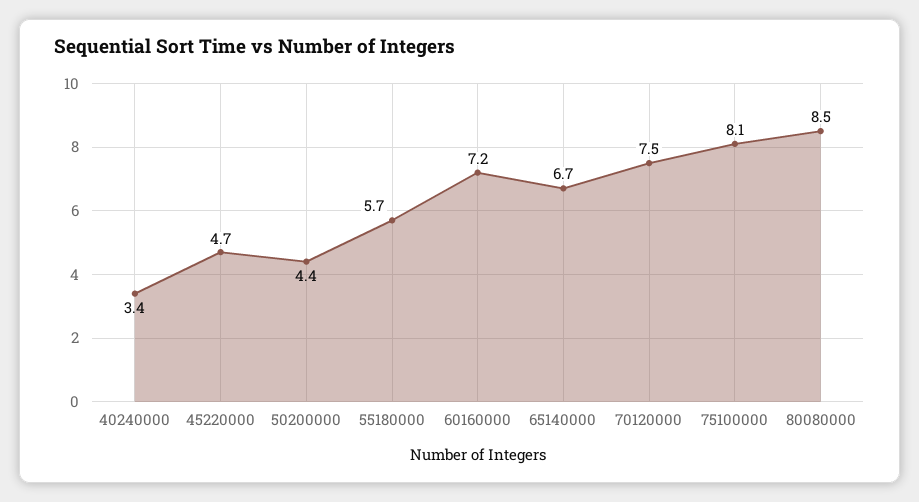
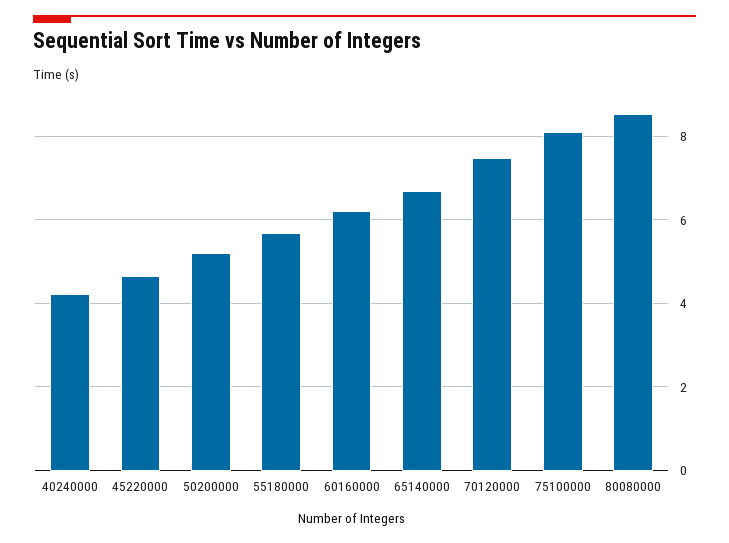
  {
-   "40240000": 3.4,
+   "40240000": 4.2,
    "45220000": 4.7,
-   "50200000": 4.4,
+   "50200000": 5.2,
    "55180000": 5.7,
-   "60160000": 7.2,
+   "60160000": 6.2,
    "65140000": 6.7,
    "70120000": 7.5,
    "75100000": 8.1,
    "80080000": 8.5
  }

